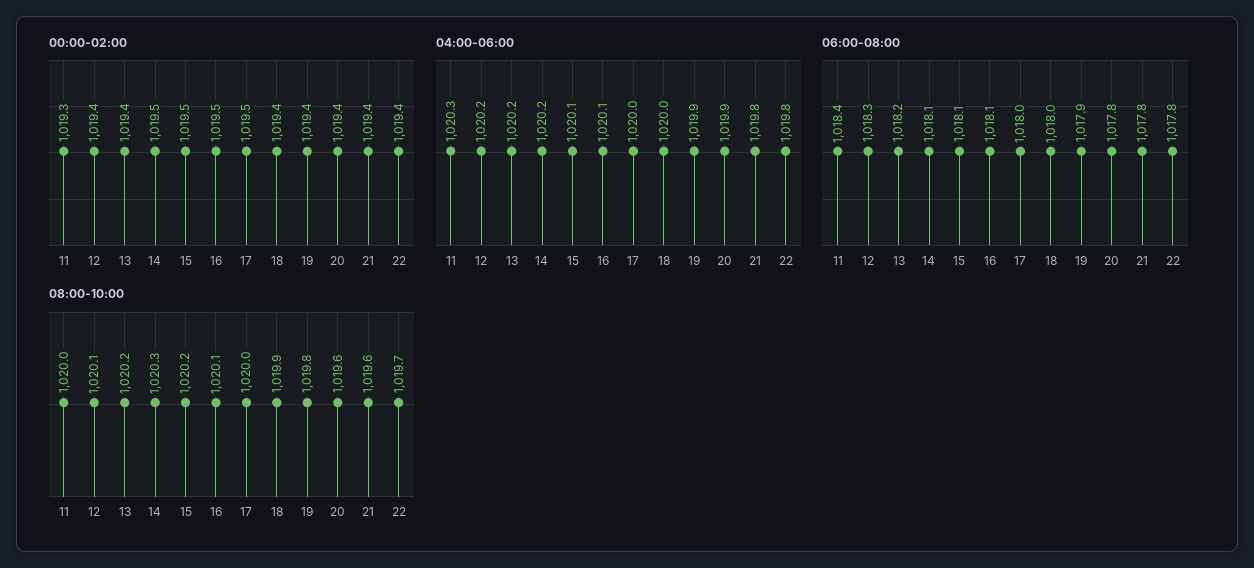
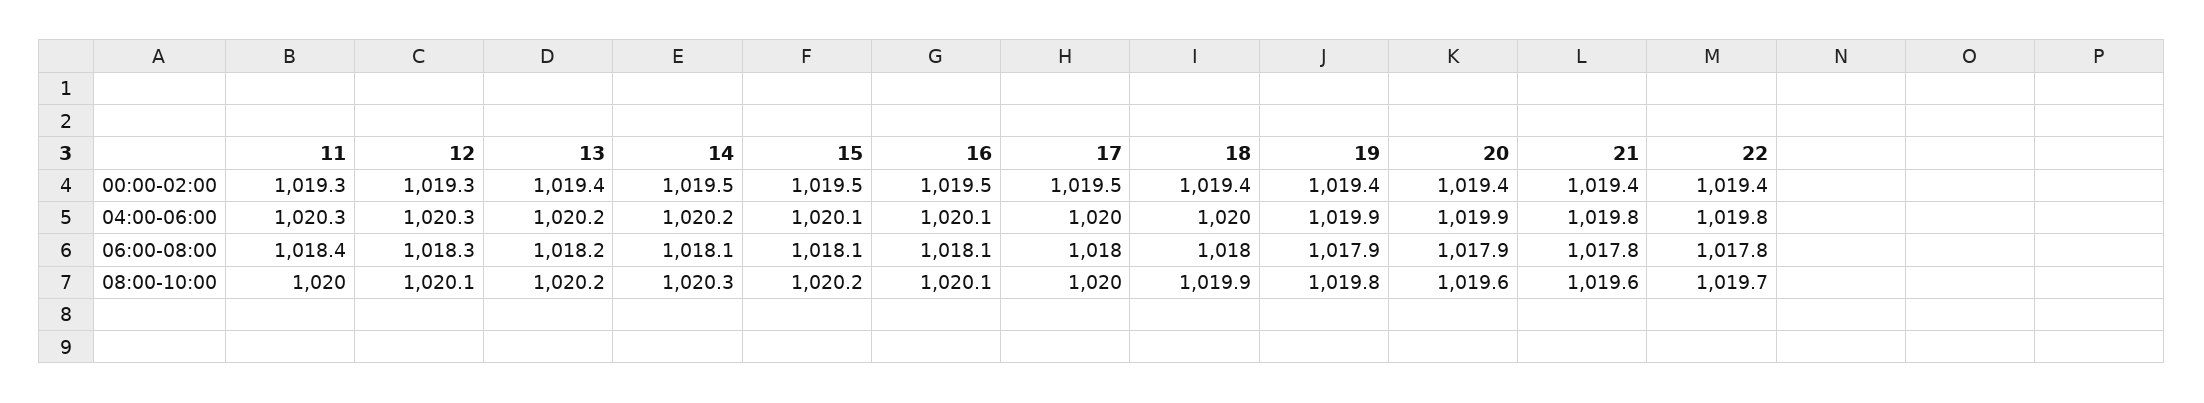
  {
    "00:00-02:00": {
      "11": 1019.3,
-     "12": 1019.4,
+     "12": 1019.3,
      "13": 1019.4,
      "14": 1019.5,
      "15": 1019.5,
      "16": 1019.5,
      "17": 1019.5,
      "18": 1019.4,
      "19": 1019.4,
      "20": 1019.4,
      "21": 1019.4,
      "22": 1019.4
    },
    "04:00-06:00": {
      "11": 1020.3,
-     "12": 1020.2,
+     "12": 1020.3,
      "13": 1020.2,
      "14": 1020.2,
      "15": 1020.1,
      "16": 1020.1,
      "17": 1020,
      "18": 1020,
      "19": 1019.9,
      "20": 1019.9,
      "21": 1019.8,
      "22": 1019.8
    },
    "06:00-08:00": {
      "11": 1018.4,
      "12": 1018.3,
      "13": 1018.2,
      "14": 1018.1,
      "15": 1018.1,
      "16": 1018.1,
      "17": 1018,
      "18": 1018,
      "19": 1017.9,
-     "20": 1017.8,
+     "20": 1017.9,
      "21": 1017.8,
      "22": 1017.8
    },
    "08:00-10:00": {
      "11": 1020,
      "12": 1020.1,
      "13": 1020.2,
      "14": 1020.3,
      "15": 1020.2,
      "16": 1020.1,
      "17": 1020,
      "18": 1019.9,
      "19": 1019.8,
      "20": 1019.6,
      "21": 1019.6,
      "22": 1019.7
    }
  }

